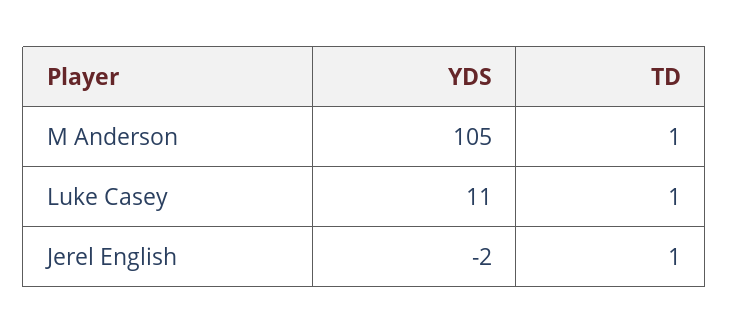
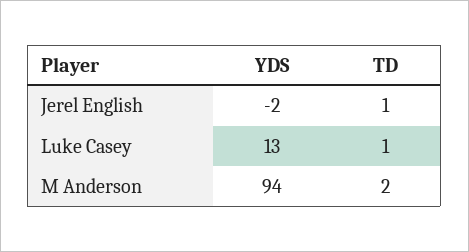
  {
    "YDS": {
-     "M Anderson": 105,
+     "M Anderson": 94,
-     "Luke Casey": 11,
+     "Luke Casey": 13,
      "Jerel English": -2
    },
    "TD": {
-     "M Anderson": 1,
+     "M Anderson": 2,
      "Luke Casey": 1,
      "Jerel English": 1
    }
  }

